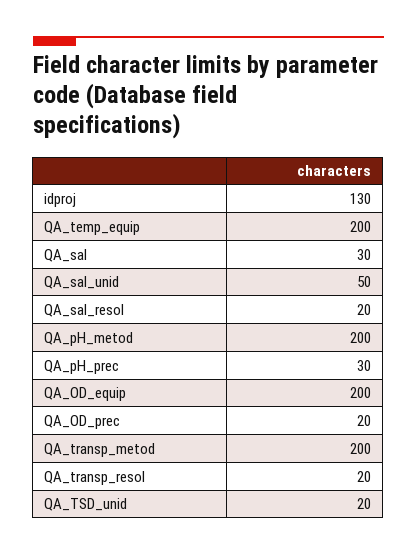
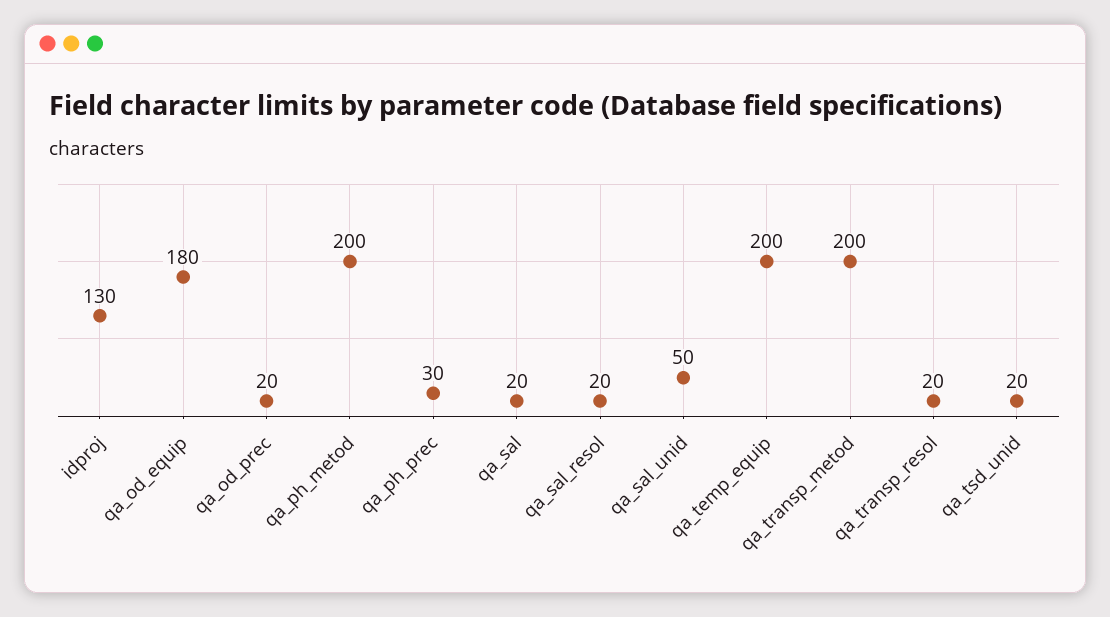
  {
    "idproj": 130,
    "QA_temp_equip": 200,
-   "QA_sal": 30,
+   "QA_sal": 20,
    "QA_sal_unid": 50,
    "QA_sal_resol": 20,
    "QA_pH_metod": 200,
    "QA_pH_prec": 30,
-   "QA_OD_equip": 200,
+   "QA_OD_equip": 180,
    "QA_OD_prec": 20,
    "QA_transp_metod": 200,
    "QA_transp_resol": 20,
    "QA_TSD_unid": 20
  }

